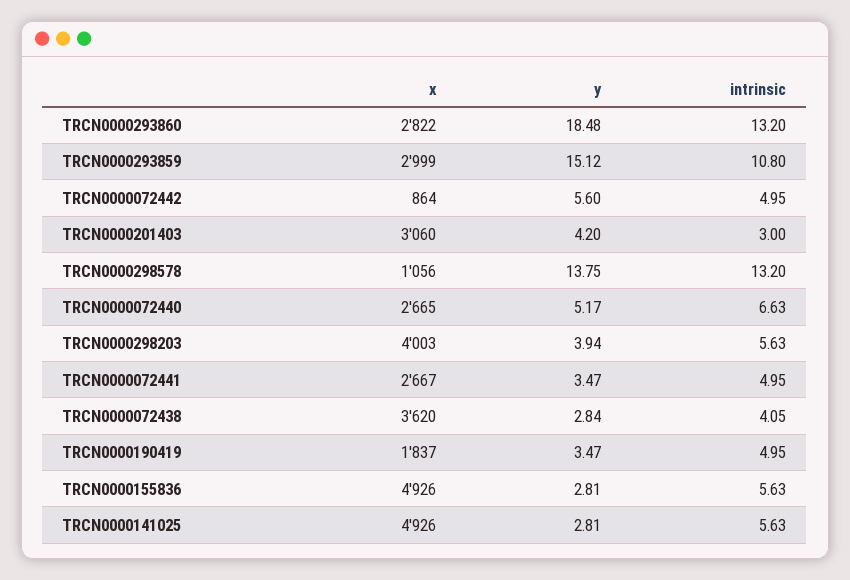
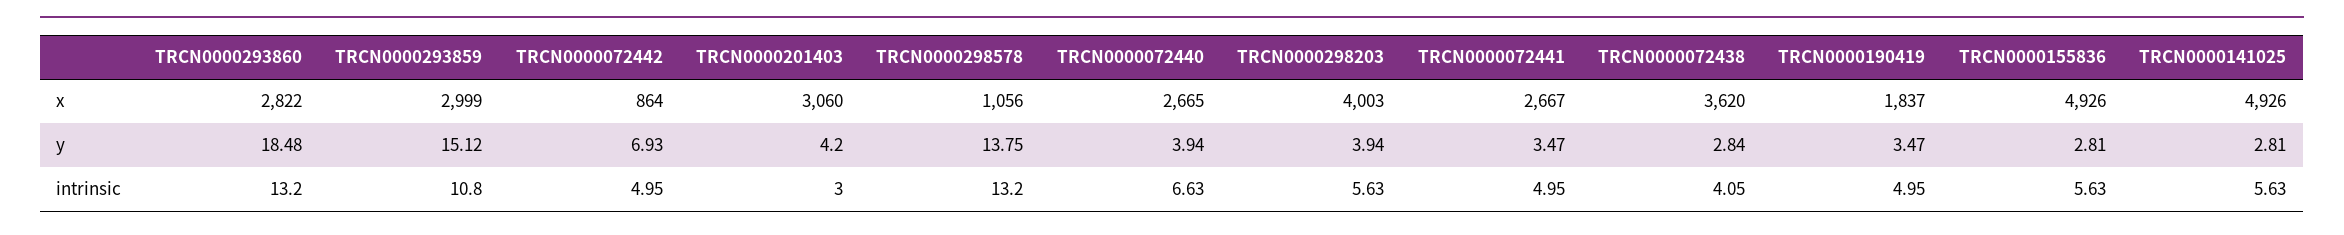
  {
    "x": {
      "TRCN0000293860": 2822,
      "TRCN0000293859": 2999,
      "TRCN0000072442": 864,
      "TRCN0000201403": 3060,
      "TRCN0000298578": 1056,
      "TRCN0000072440": 2665,
      "TRCN0000298203": 4003,
      "TRCN0000072441": 2667,
      "TRCN0000072438": 3620,
      "TRCN0000190419": 1837,
      "TRCN0000155836": 4926,
      "TRCN0000141025": 4926
    },
    "y": {
      "TRCN0000293860": 18.48,
      "TRCN0000293859": 15.12,
-     "TRCN0000072442": 5.6,
+     "TRCN0000072442": 6.93,
      "TRCN0000201403": 4.2,
      "TRCN0000298578": 13.75,
-     "TRCN0000072440": 5.17,
+     "TRCN0000072440": 3.94,
      "TRCN0000298203": 3.94,
      "TRCN0000072441": 3.47,
      "TRCN0000072438": 2.84,
      "TRCN0000190419": 3.47,
      "TRCN0000155836": 2.81,
      "TRCN0000141025": 2.81
    },
    "intrinsic": {
      "TRCN0000293860": 13.2,
      "TRCN0000293859": 10.8,
      "TRCN0000072442": 4.95,
      "TRCN0000201403": 3,
      "TRCN0000298578": 13.2,
      "TRCN0000072440": 6.63,
      "TRCN0000298203": 5.63,
      "TRCN0000072441": 4.95,
      "TRCN0000072438": 4.05,
      "TRCN0000190419": 4.95,
      "TRCN0000155836": 5.63,
      "TRCN0000141025": 5.63
    }
  }

